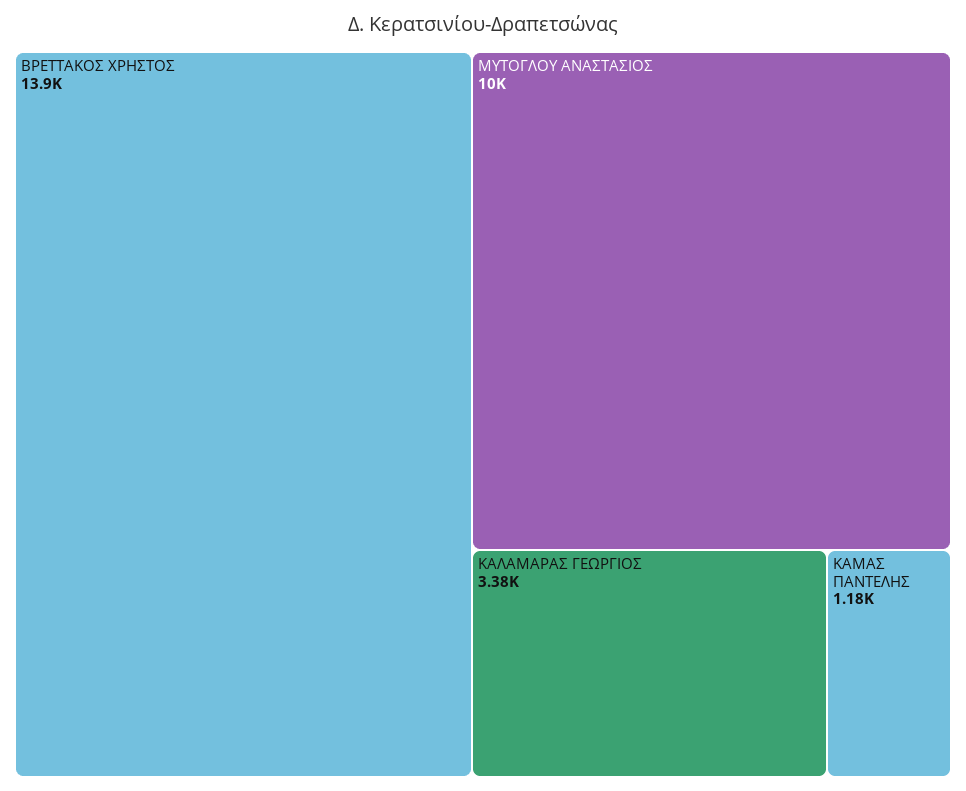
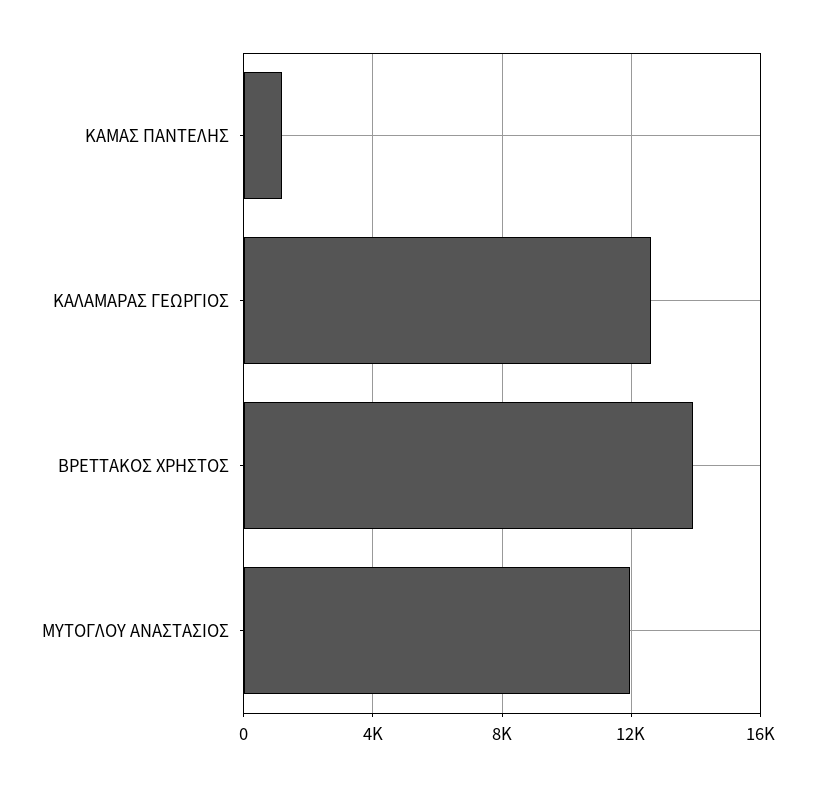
  {
    "ΒΡΕΤΤΑΚΟΣ ΧΡΗΣΤΟΣ": 13900,
-   "ΜΥΤΟΓΛΟΥ ΑΝΑΣΤΑΣΙΟΣ": 10000,
+   "ΜΥΤΟΓΛΟΥ ΑΝΑΣΤΑΣΙΟΣ": 12000,
-   "ΚΑΛΑΜΑΡΑΣ ΓΕΩΡΓΙΟΣ": 3380,
+   "ΚΑΛΑΜΑΡΑΣ ΓΕΩΡΓΙΟΣ": 12500,
    "ΚΑΜΑΣ ΠΑΝΤΕΛΗΣ": 1180
  }

